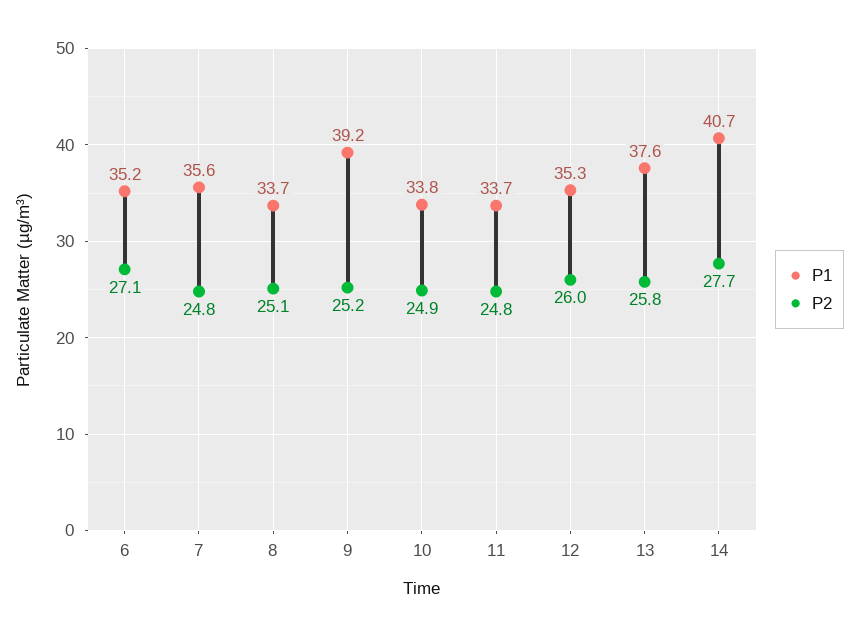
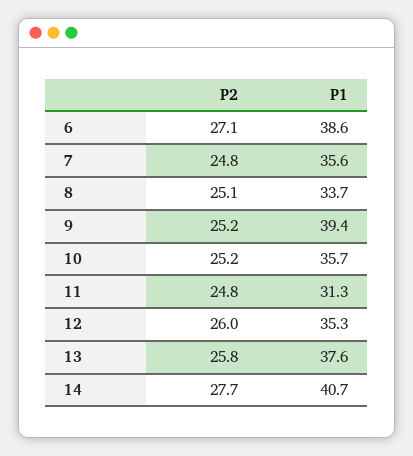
  {
    "P1": {
-     "6": 35.2,
+     "6": 38.6,
      "7": 35.6,
      "8": 33.7,
-     "9": 39.2,
+     "9": 39.4,
-     "10": 33.8,
+     "10": 35.7,
-     "11": 33.7,
+     "11": 31.3,
      "12": 35.3,
      "13": 37.6,
      "14": 40.7
    },
    "P2": {
      "6": 27.1,
      "7": 24.8,
      "8": 25.1,
      "9": 25.2,
-     "10": 24.9,
+     "10": 25.2,
      "11": 24.8,
      "12": 26,
      "13": 25.8,
      "14": 27.7
    }
  }

